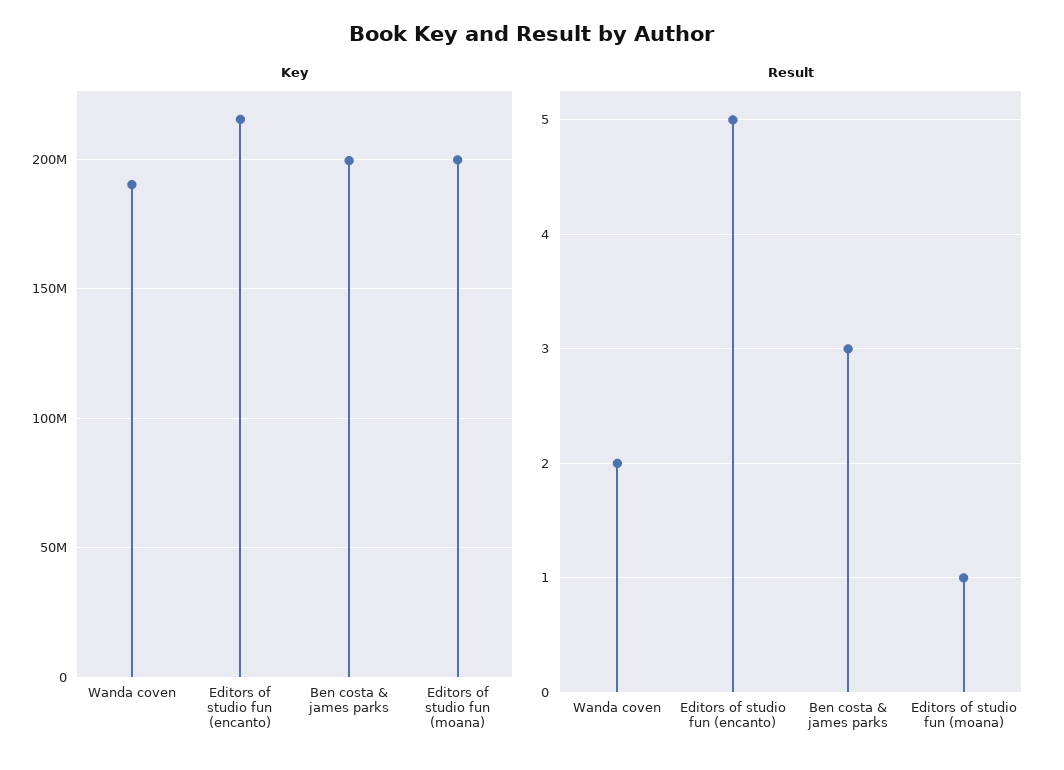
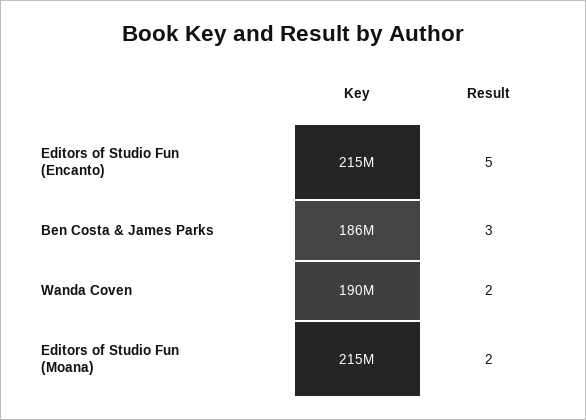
  {
    "Key": {
      "Wanda coven": 190000000,
      "Editors of studio fun (encanto)": 215000000,
-     "Ben costa & james parks": 200000000,
+     "Ben costa & james parks": 186000000,
-     "Editors of studio fun (moana)": 200000000
+     "Editors of studio fun (moana)": 215000000
    },
    "Result": {
      "Wanda coven": 2,
      "Editors of studio fun (encanto)": 5,
      "Ben costa & james parks": 3,
-     "Editors of studio fun (moana)": 1
+     "Editors of studio fun (moana)": 2
    }
  }

